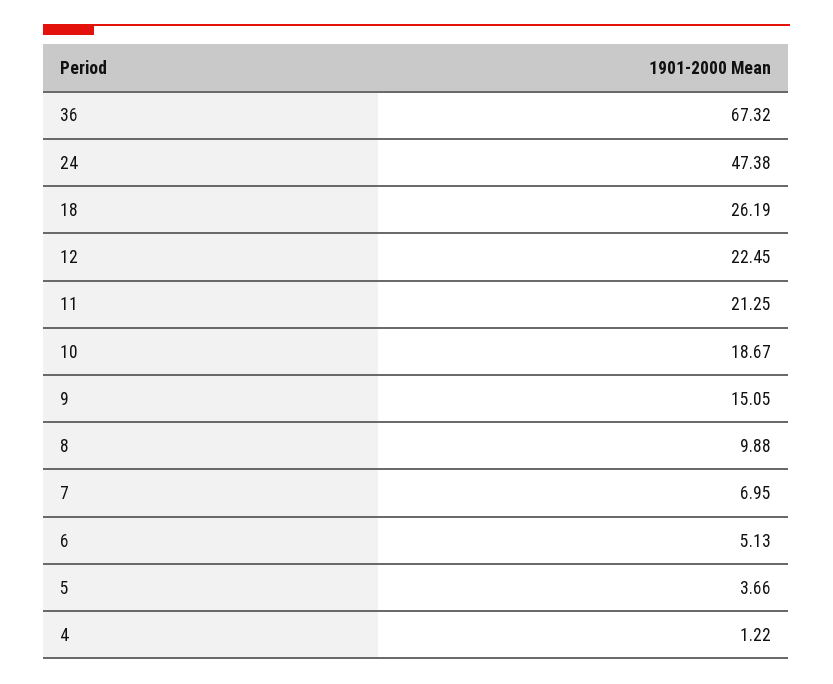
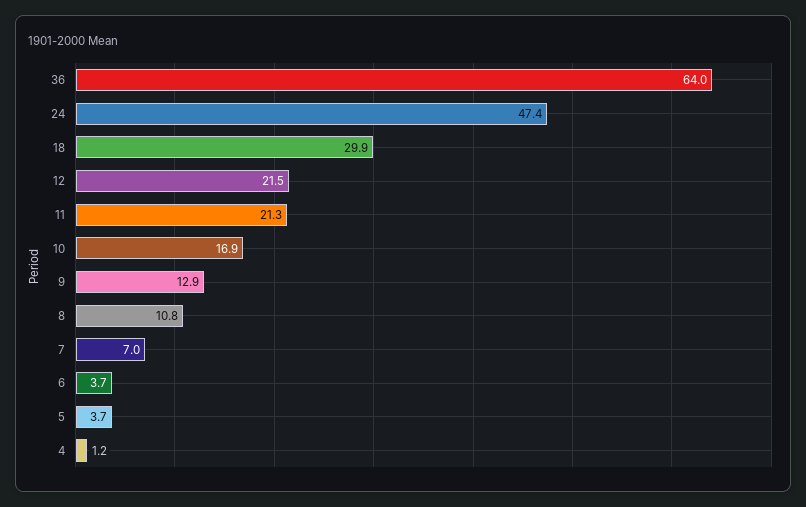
  {
-   "36": 67.32,
+   "36": 64,
    "24": 47.38,
-   "18": 26.19,
+   "18": 29.9,
-   "12": 22.45,
+   "12": 21.5,
    "11": 21.25,
-   "10": 18.67,
+   "10": 16.9,
-   "9": 15.05,
+   "9": 12.9,
-   "8": 9.88,
+   "8": 10.8,
    "7": 6.95,
-   "6": 5.13,
+   "6": 3.7,
    "5": 3.66,
    "4": 1.22
  }

